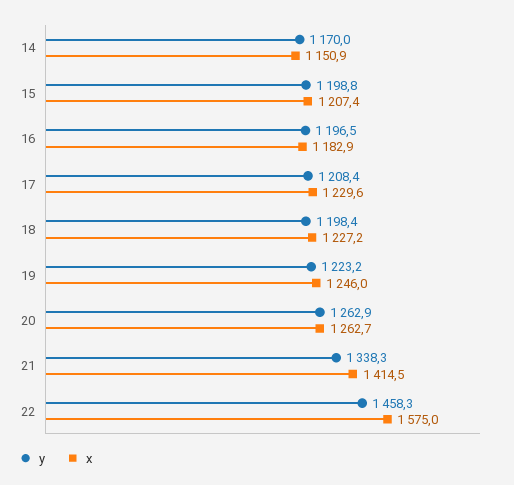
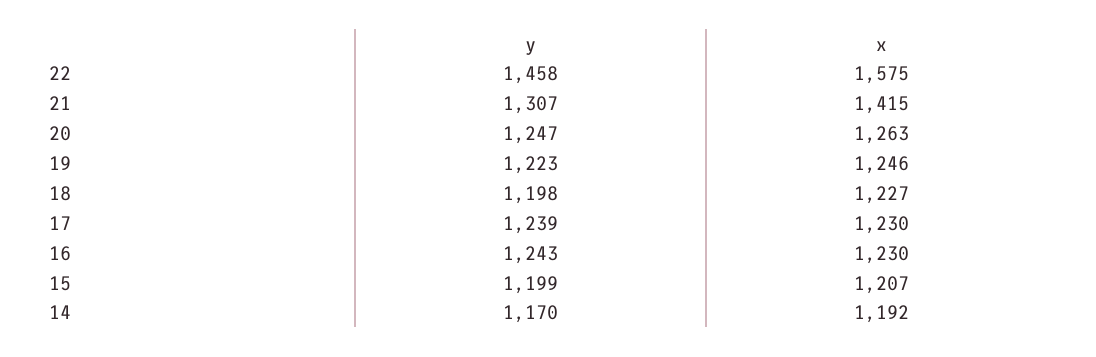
  {
    "y": {
      "14": 1170,
      "15": 1198.8,
-     "16": 1196.5,
+     "16": 1243,
-     "17": 1208.4,
+     "17": 1239,
      "18": 1198.4,
      "19": 1223.2,
-     "20": 1262.9,
+     "20": 1247,
-     "21": 1338.3,
+     "21": 1307,
      "22": 1458.3
    },
    "x": {
-     "14": 1150.9,
+     "14": 1192,
      "15": 1207.4,
-     "16": 1182.9,
+     "16": 1230,
      "17": 1229.6,
      "18": 1227.2,
      "19": 1246,
      "20": 1262.7,
      "21": 1414.5,
      "22": 1575
    }
  }

